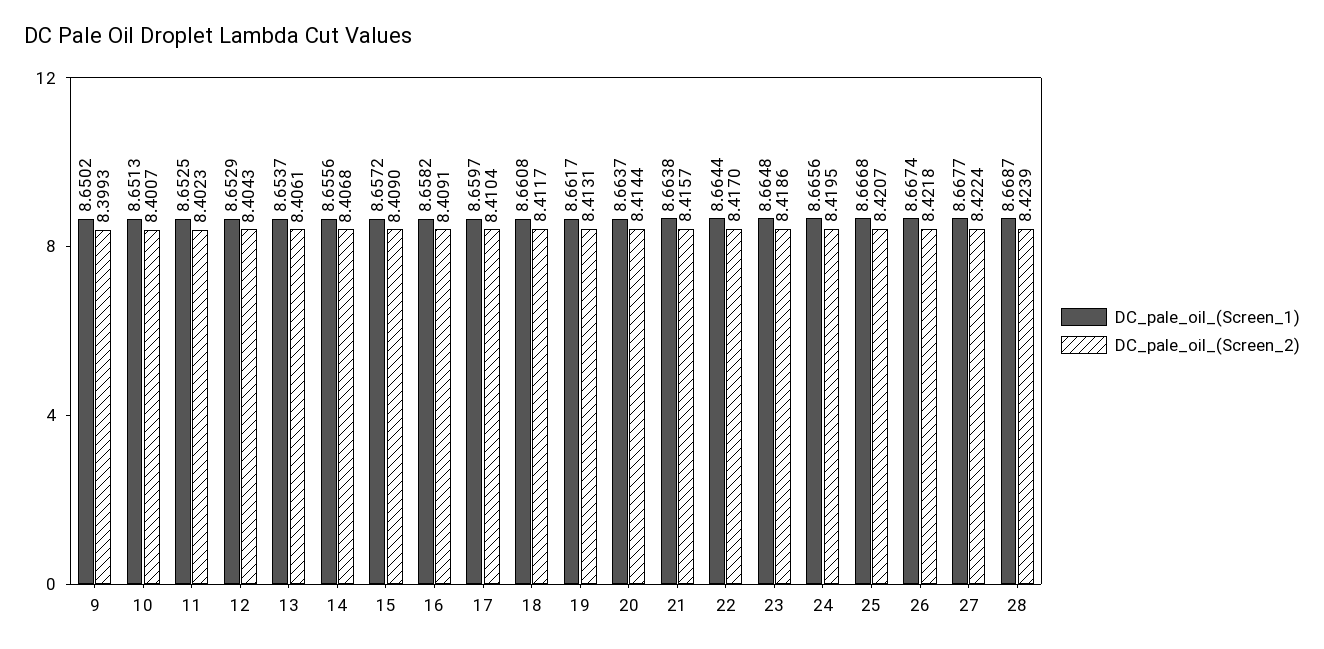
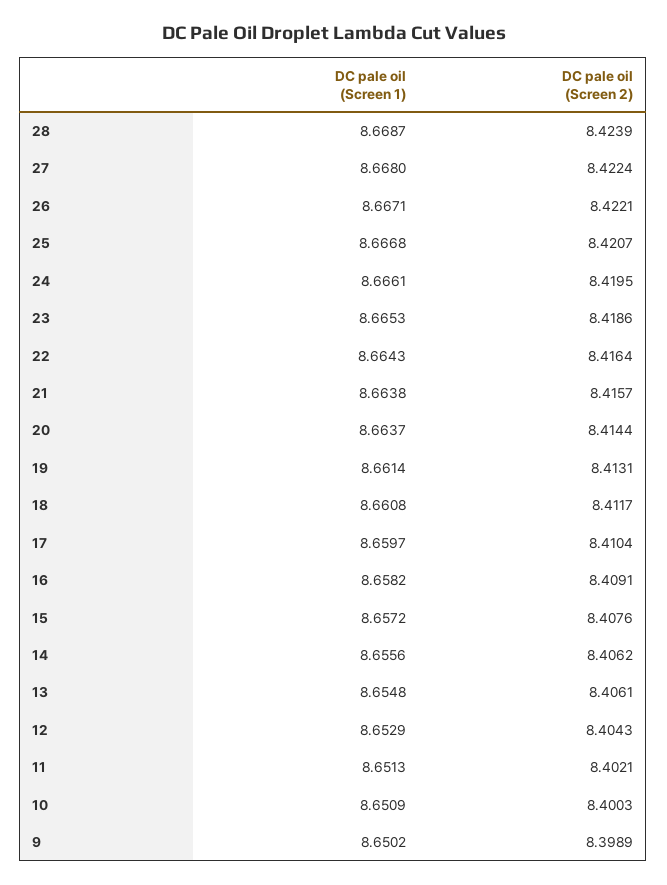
  {
    "DC_pale_oil_(Screen_1)": {
      "9": 8.6502,
-     "10": 8.6513,
+     "10": 8.6509,
-     "11": 8.6525,
+     "11": 8.6513,
      "12": 8.6529,
-     "13": 8.6537,
+     "13": 8.6548,
      "14": 8.6556,
      "15": 8.6572,
      "16": 8.6582,
      "17": 8.6597,
      "18": 8.6608,
-     "19": 8.6617,
+     "19": 8.6614,
      "20": 8.6637,
      "21": 8.6638,
-     "22": 8.6644,
+     "22": 8.6643,
-     "23": 8.6648,
+     "23": 8.6653,
-     "24": 8.6656,
+     "24": 8.6661,
      "25": 8.6668,
-     "26": 8.6674,
+     "26": 8.6671,
-     "27": 8.6677,
+     "27": 8.668,
      "28": 8.6687
    },
    "DC_pale_oil_(Screen_2)": {
-     "9": 8.3993,
+     "9": 8.3989,
-     "10": 8.4007,
+     "10": 8.4003,
-     "11": 8.4023,
+     "11": 8.4021,
      "12": 8.4043,
      "13": 8.4061,
-     "14": 8.4068,
+     "14": 8.4062,
-     "15": 8.409,
+     "15": 8.4076,
      "16": 8.4091,
      "17": 8.4104,
      "18": 8.4117,
      "19": 8.4131,
      "20": 8.4144,
      "21": 8.4157,
-     "22": 8.417,
+     "22": 8.4164,
      "23": 8.4186,
      "24": 8.4195,
      "25": 8.4207,
-     "26": 8.4218,
+     "26": 8.4221,
      "27": 8.4224,
      "28": 8.4239
    }
  }

